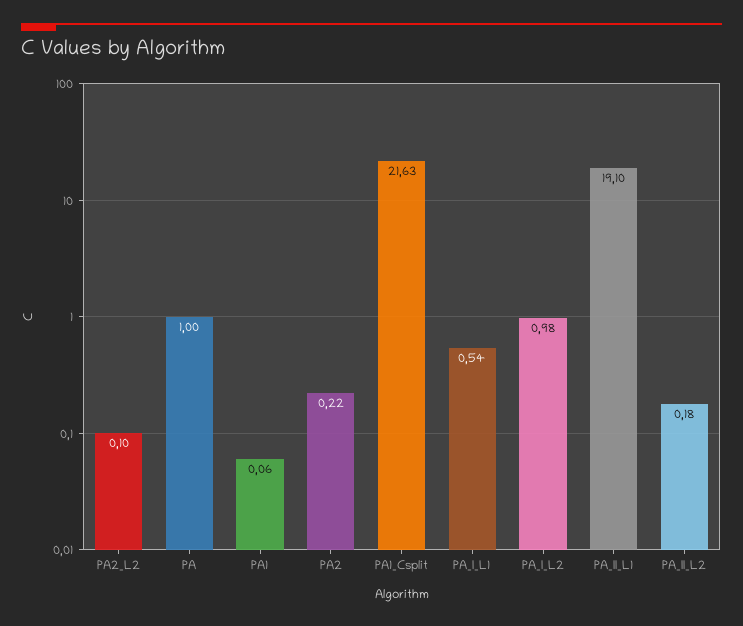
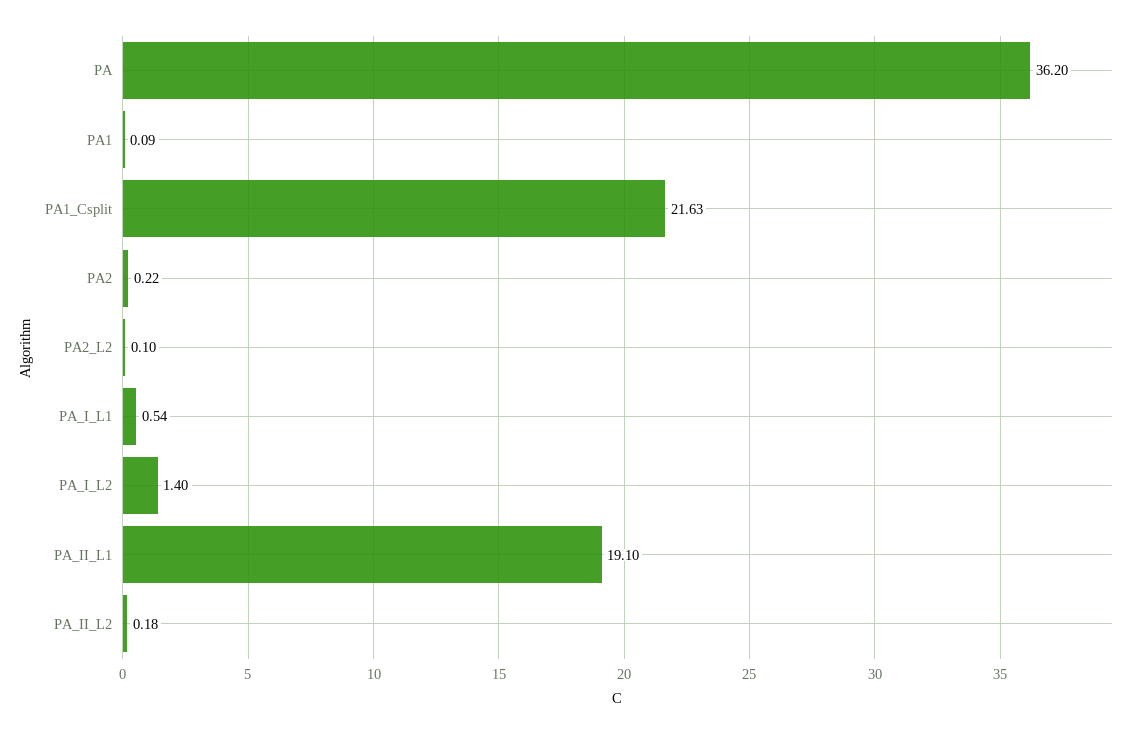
  {
    "PA2_L2": 0.1,
-   "PA": 1,
+   "PA": 36.2,
-   "PA1": 0.06,
+   "PA1": 0.09,
    "PA2": 0.22,
    "PA1_Csplit": 21.63,
    "PA_I_L1": 0.54,
-   "PA_I_L2": 0.98,
+   "PA_I_L2": 1.4,
    "PA_II_L1": 19.1,
    "PA_II_L2": 0.18
  }

